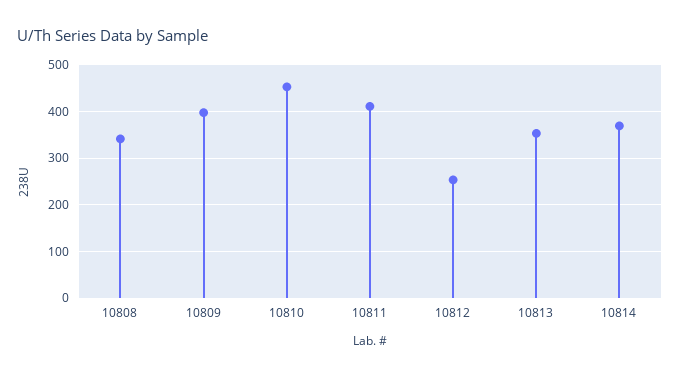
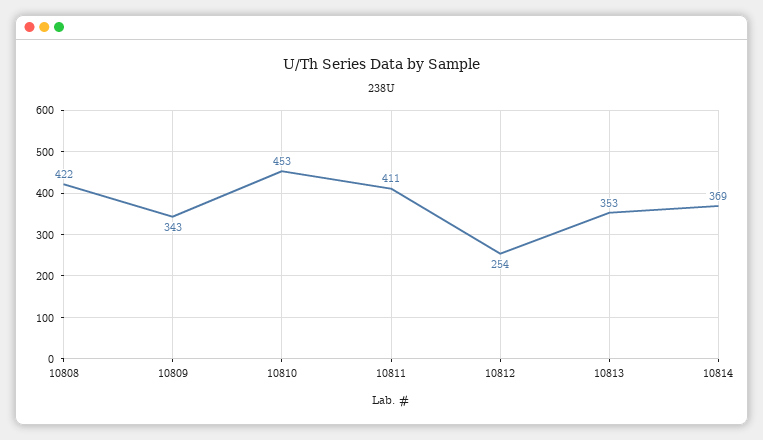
  {
-   "10808": 340,
+   "10808": 422,
-   "10809": 400,
+   "10809": 343,
    "10810": 453,
    "10811": 411,
    "10812": 254,
    "10813": 353,
    "10814": 369
  }

